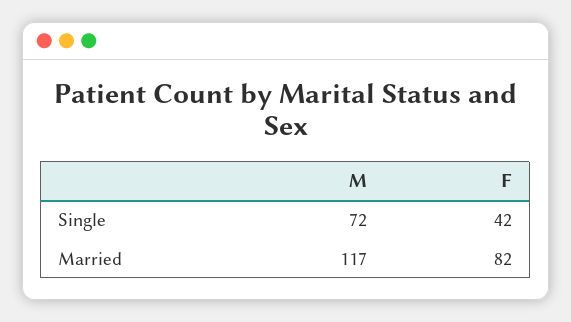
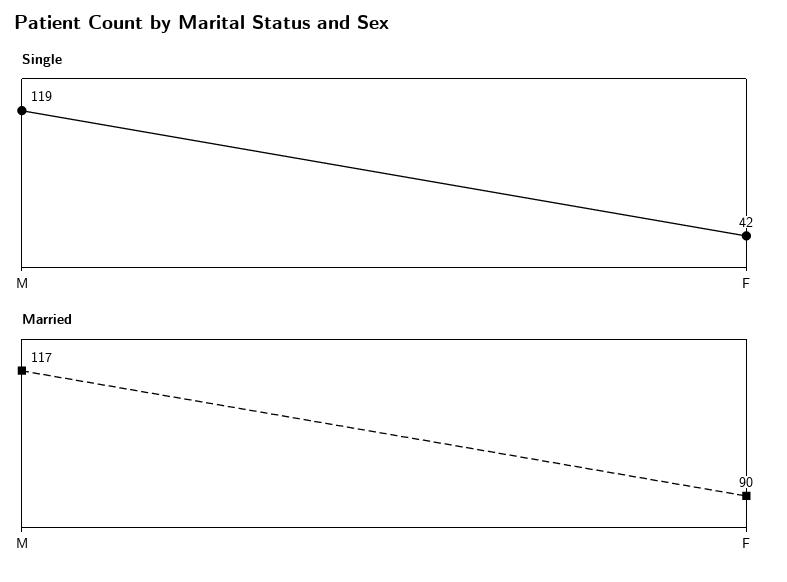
  {
    "Single": {
-     "M": 72,
+     "M": 119,
      "F": 42
    },
    "Married": {
      "M": 117,
-     "F": 82
+     "F": 90
    }
  }

